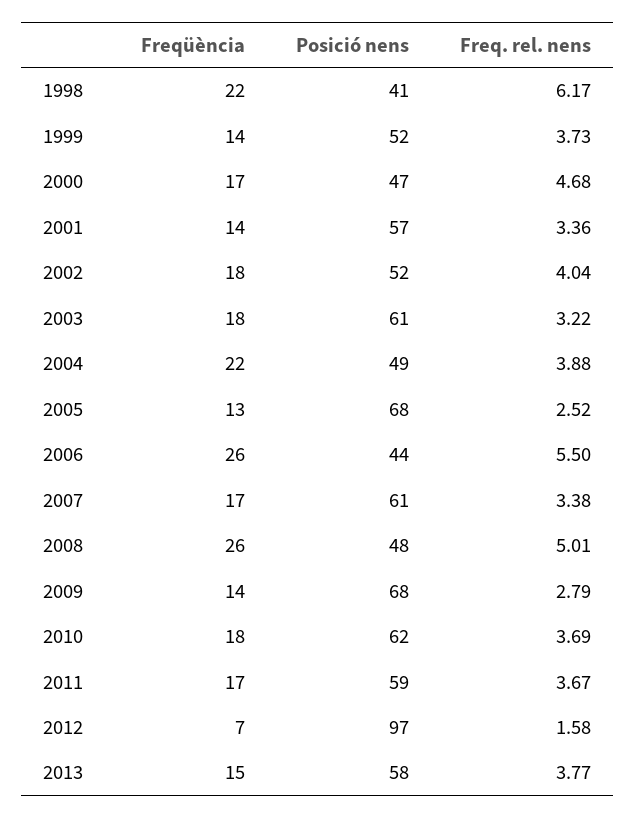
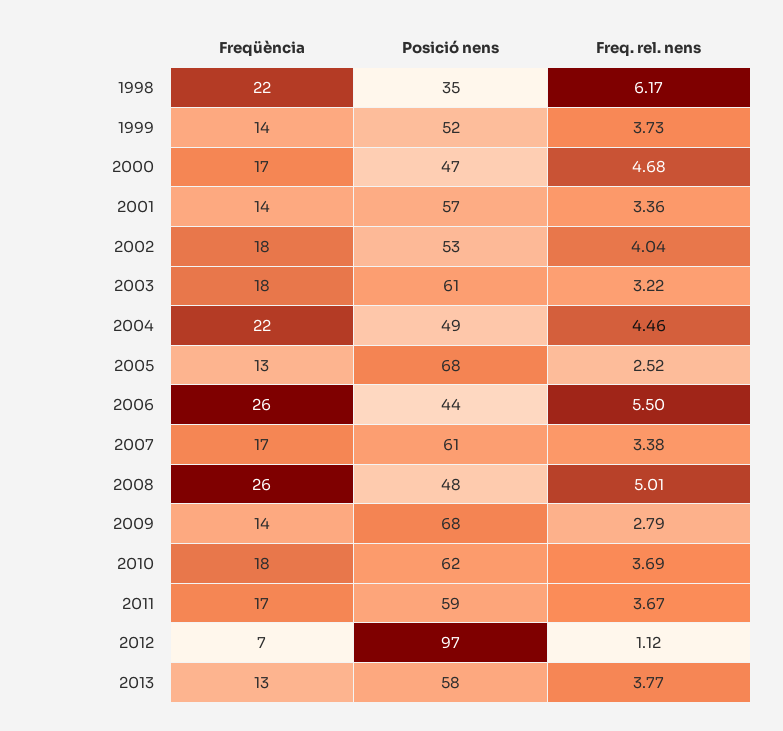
  {
    "Freqüència": {
      "1998": 22,
      "1999": 14,
      "2000": 17,
      "2001": 14,
      "2002": 18,
      "2003": 18,
      "2004": 22,
      "2005": 13,
      "2006": 26,
      "2007": 17,
      "2008": 26,
      "2009": 14,
      "2010": 18,
      "2011": 17,
      "2012": 7,
-     "2013": 15
+     "2013": 13
    },
    "Posició nens": {
-     "1998": 41,
+     "1998": 35,
      "1999": 52,
      "2000": 47,
      "2001": 57,
-     "2002": 52,
+     "2002": 53,
      "2003": 61,
      "2004": 49,
      "2005": 68,
      "2006": 44,
      "2007": 61,
      "2008": 48,
      "2009": 68,
      "2010": 62,
      "2011": 59,
      "2012": 97,
      "2013": 58
    },
    "Freq. rel. nens": {
      "1998": 6.17,
      "1999": 3.73,
      "2000": 4.68,
      "2001": 3.36,
      "2002": 4.04,
      "2003": 3.22,
-     "2004": 3.88,
+     "2004": 4.46,
      "2005": 2.52,
      "2006": 5.5,
      "2007": 3.38,
      "2008": 5.01,
      "2009": 2.79,
      "2010": 3.69,
      "2011": 3.67,
-     "2012": 1.58,
+     "2012": 1.12,
      "2013": 3.77
    }
  }

